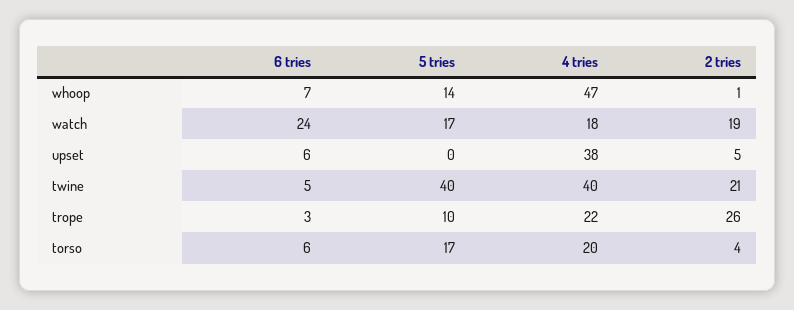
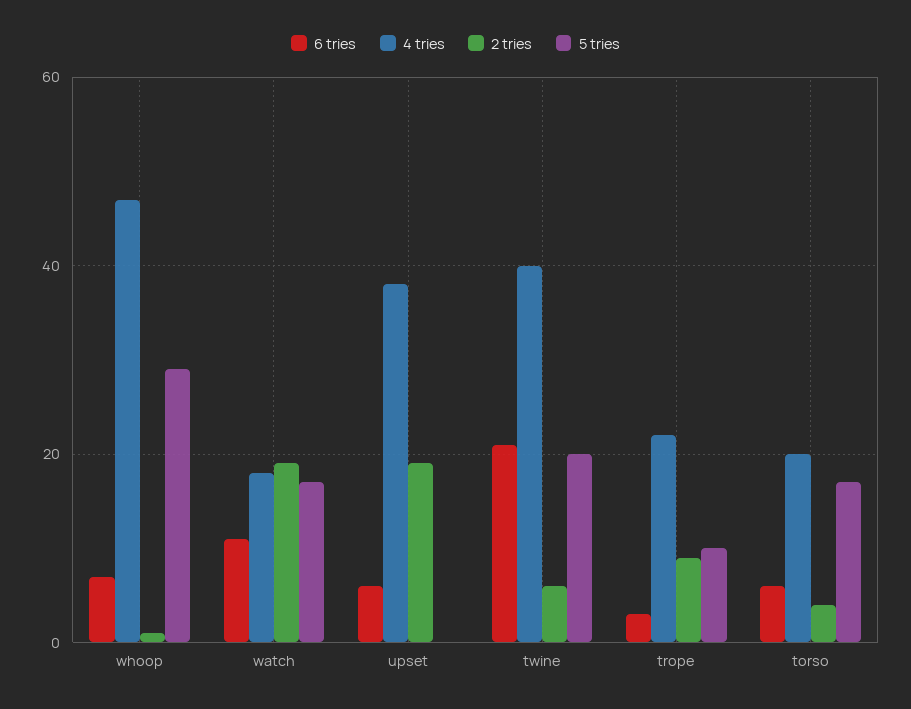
  {
    "6 tries": {
      "whoop": 7,
-     "watch": 24,
+     "watch": 10,
      "upset": 6,
-     "twine": 5,
+     "twine": 20,
      "trope": 3,
      "torso": 6
    },
    "5 tries": {
-     "whoop": 14,
+     "whoop": 30,
      "watch": 17,
      "upset": 0,
-     "twine": 40,
+     "twine": 20,
      "trope": 10,
      "torso": 17
    },
    "4 tries": {
      "whoop": 47,
      "watch": 18,
      "upset": 38,
      "twine": 40,
      "trope": 22,
      "torso": 20
    },
    "2 tries": {
      "whoop": 1,
      "watch": 19,
-     "upset": 5,
+     "upset": 20,
-     "twine": 21,
+     "twine": 5,
-     "trope": 26,
+     "trope": 10,
      "torso": 4
    }
  }

